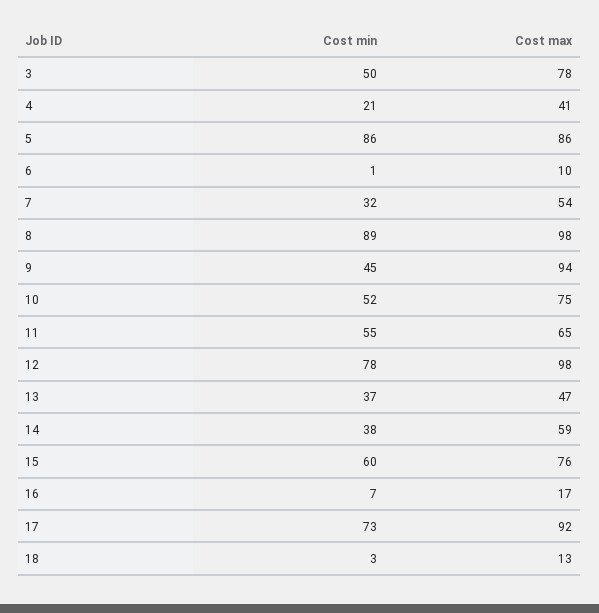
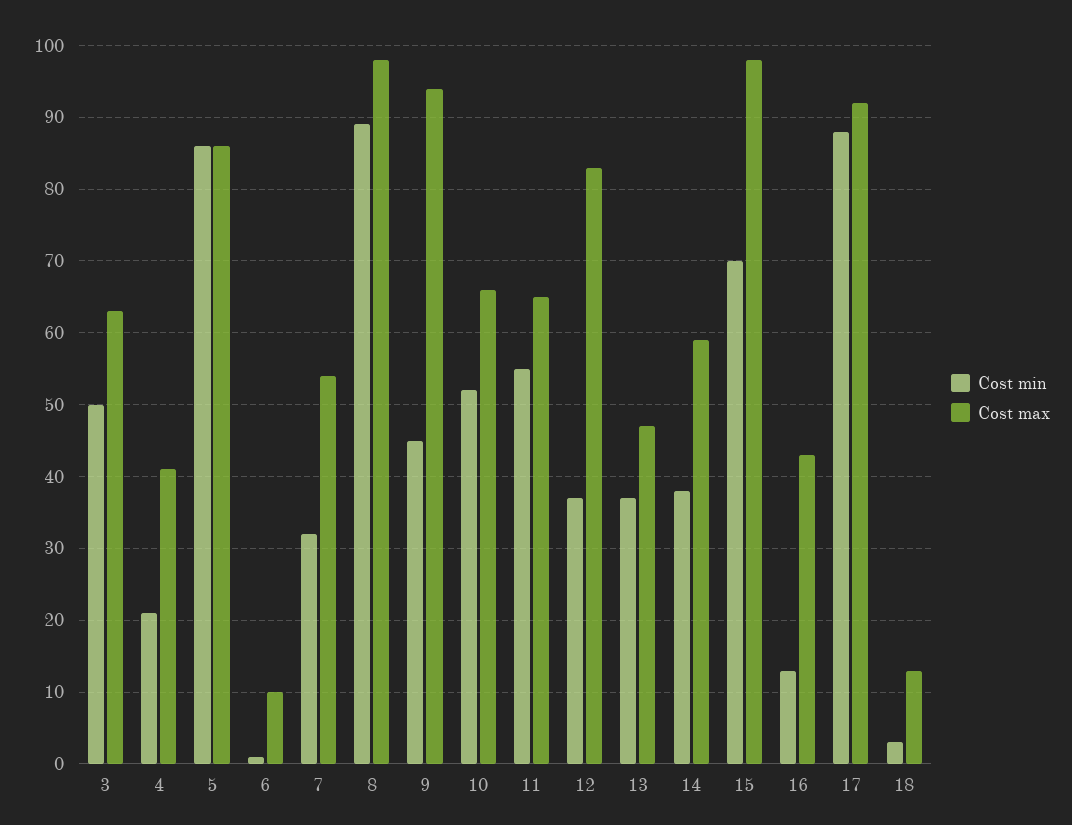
  {
    "Cost min": {
      "3": 50,
      "4": 21,
      "5": 86,
      "6": 1,
      "7": 32,
      "8": 89,
      "9": 45,
      "10": 52,
      "11": 55,
-     "12": 78,
+     "12": 37,
      "13": 37,
      "14": 38,
-     "15": 60,
+     "15": 70,
-     "16": 7,
+     "16": 13,
-     "17": 73,
+     "17": 88,
      "18": 3
    },
    "Cost max": {
-     "3": 78,
+     "3": 63,
      "4": 41,
      "5": 86,
      "6": 10,
      "7": 54,
      "8": 98,
      "9": 94,
-     "10": 75,
+     "10": 66,
      "11": 65,
-     "12": 98,
+     "12": 83,
      "13": 47,
      "14": 59,
-     "15": 76,
+     "15": 98,
-     "16": 17,
+     "16": 43,
      "17": 92,
      "18": 13
    }
  }

